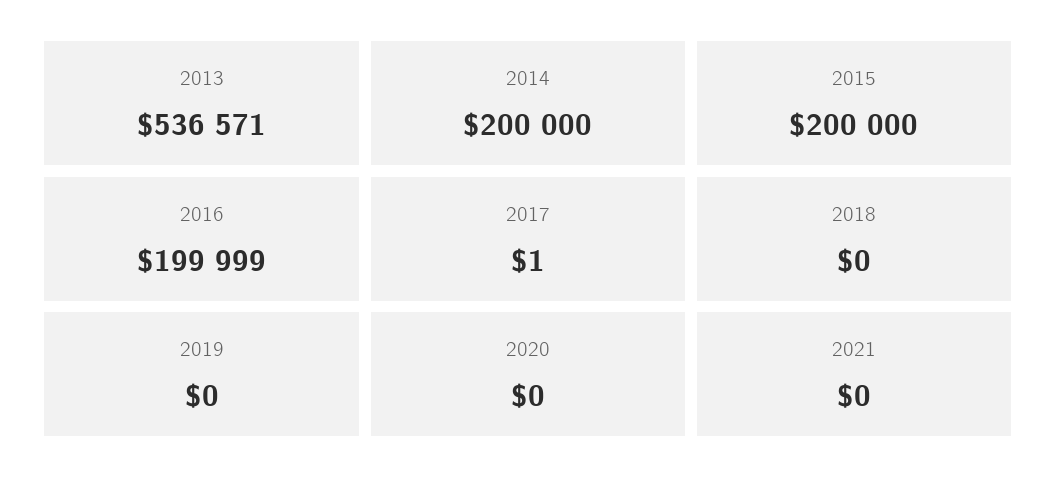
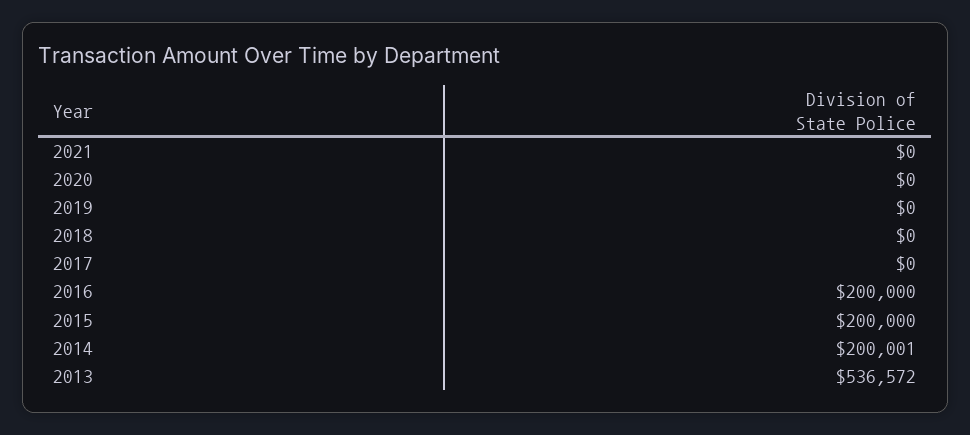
  {
-   "2013": 536571,
+   "2013": 536572,
-   "2014": 200000,
+   "2014": 200001,
    "2015": 200000,
-   "2016": 199999,
+   "2016": 200000,
-   "2017": 1,
+   "2017": 0,
    "2018": 0,
    "2019": 0,
    "2020": 0,
    "2021": 0
  }

